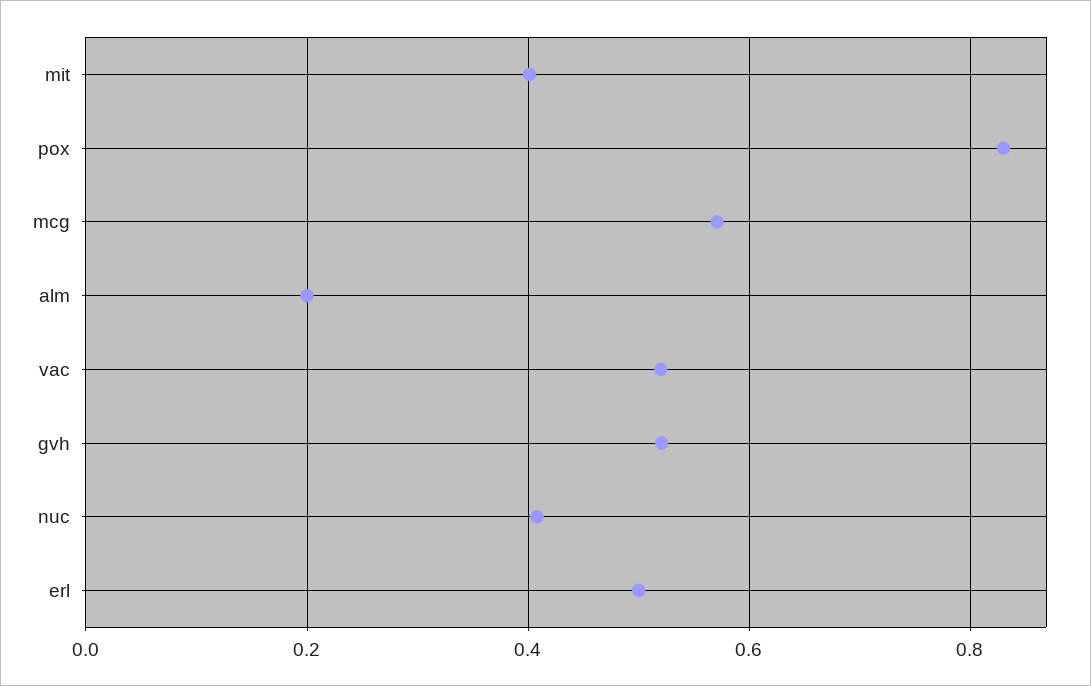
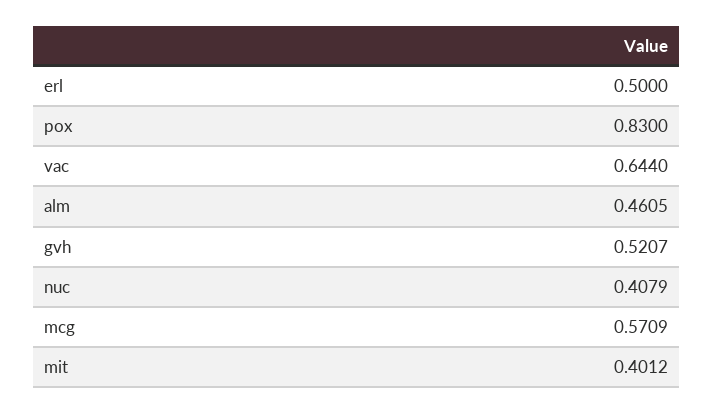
  {
    "mit": 0.4012,
    "pox": 0.83,
    "mcg": 0.5709,
-   "alm": 0.2,
+   "alm": 0.4605,
-   "vac": 0.52,
+   "vac": 0.644,
    "gvh": 0.5207,
    "nuc": 0.4079,
    "erl": 0.5
  }

